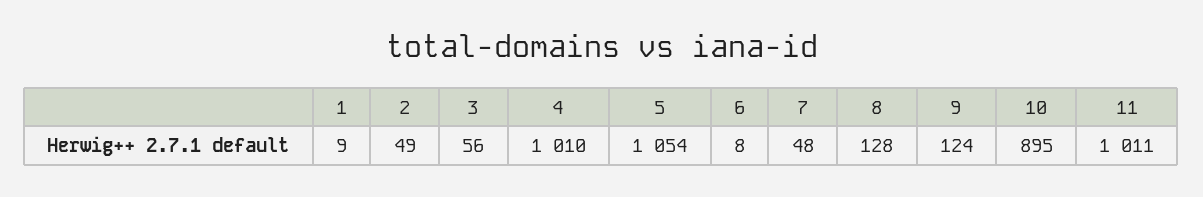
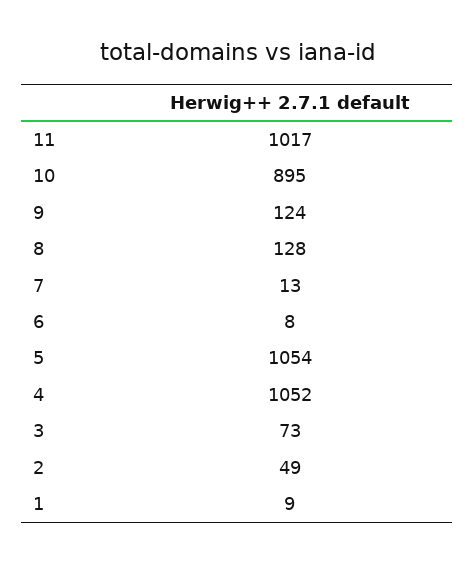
  {
    "1": 9,
    "2": 49,
-   "3": 56,
+   "3": 73,
-   "4": 1010,
+   "4": 1052,
    "5": 1054,
    "6": 8,
-   "7": 48,
+   "7": 13,
    "8": 128,
    "9": 124,
    "10": 895,
-   "11": 1011
+   "11": 1017
  }

